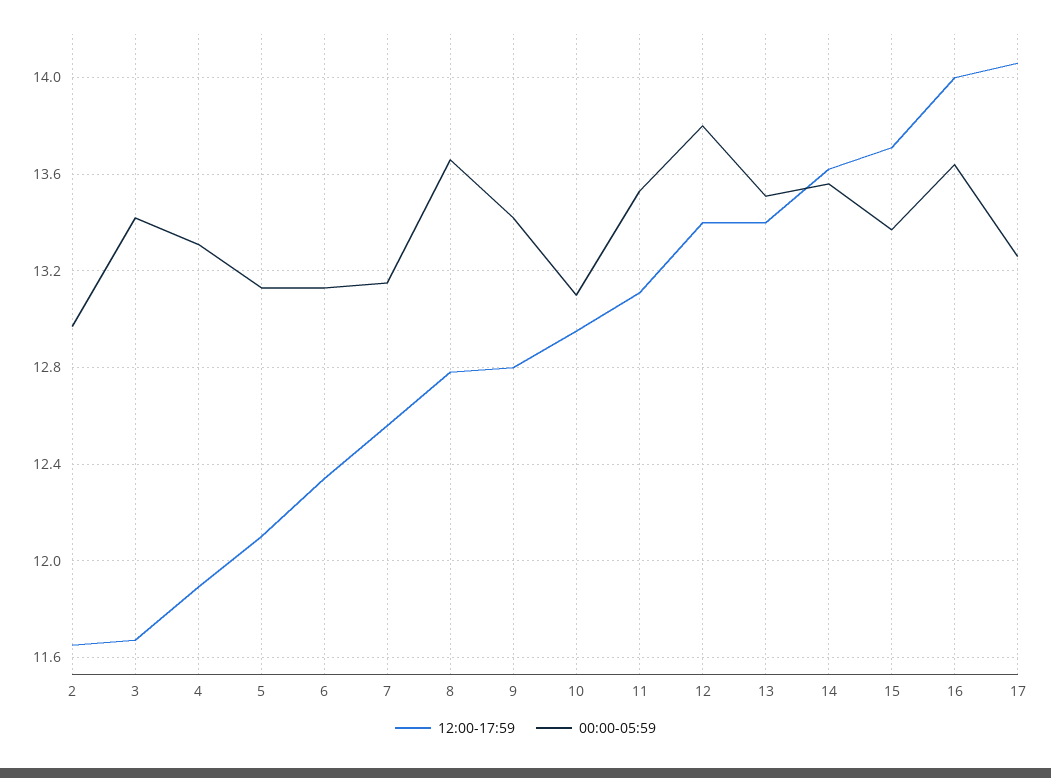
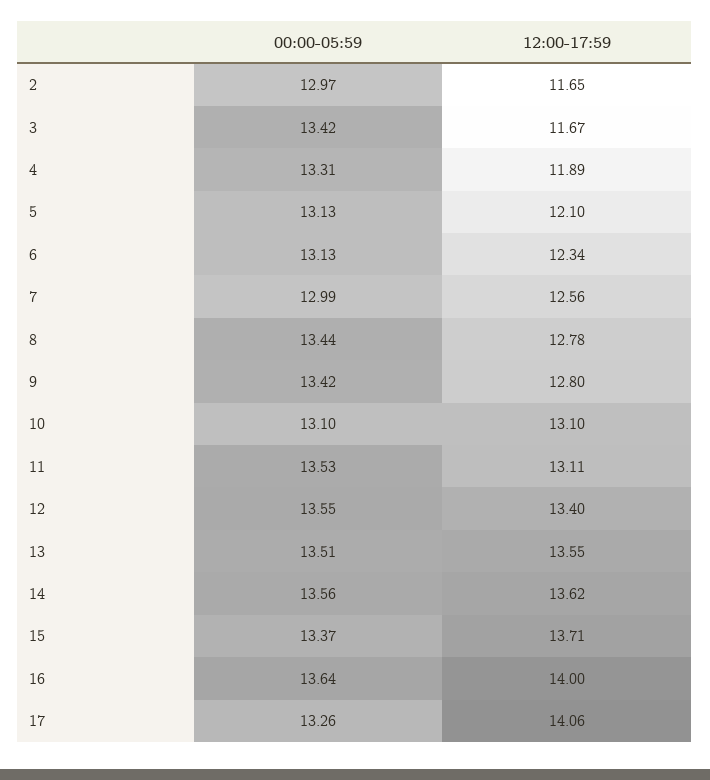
  {
    "12:00-17:59": {
      "2": 11.65,
      "3": 11.67,
      "4": 11.89,
      "5": 12.1,
      "6": 12.34,
      "7": 12.56,
      "8": 12.78,
      "9": 12.8,
-     "10": 12.95,
+     "10": 13.1,
      "11": 13.11,
      "12": 13.4,
-     "13": 13.4,
+     "13": 13.55,
      "14": 13.62,
      "15": 13.71,
      "16": 14,
      "17": 14.06
    },
    "00:00-05:59": {
      "2": 12.97,
      "3": 13.42,
      "4": 13.31,
      "5": 13.13,
      "6": 13.13,
-     "7": 13.15,
+     "7": 12.99,
-     "8": 13.65,
+     "8": 13.44,
      "9": 13.42,
      "10": 13.1,
      "11": 13.53,
-     "12": 13.8,
+     "12": 13.55,
      "13": 13.51,
      "14": 13.56,
      "15": 13.37,
      "16": 13.64,
      "17": 13.26
    }
  }

